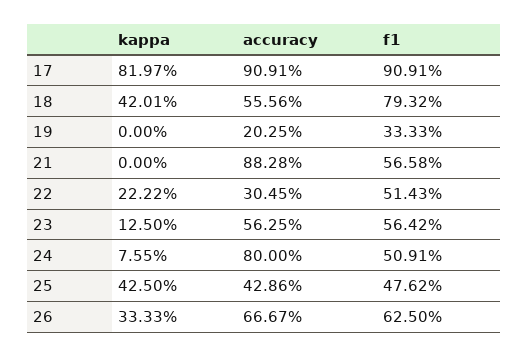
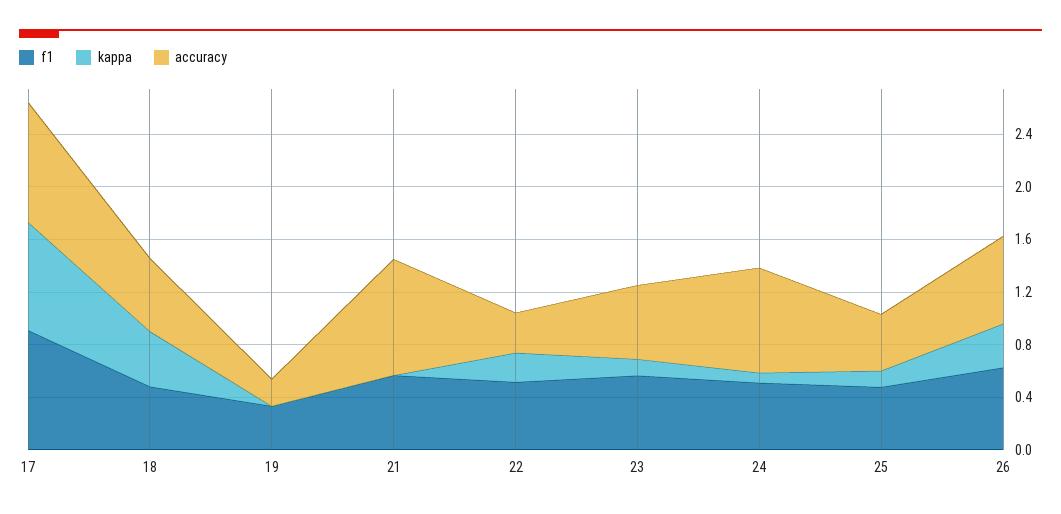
  {
    "kappa": {
      "17": 0.8197,
      "18": 0.4201,
      "19": 0,
      "21": 0,
      "22": 0.2222,
      "23": 0.125,
      "24": 0.0755,
-     "25": 0.425,
+     "25": 0.1,
      "26": 0.3333
    },
    "accuracy": {
      "17": 0.9091,
      "18": 0.5556,
      "19": 0.2025,
      "21": 0.8828,
      "22": 0.3045,
      "23": 0.5625,
      "24": 0.8,
      "25": 0.4286,
      "26": 0.6667
    },
    "f1": {
      "17": 0.9091,
-     "18": 0.7932,
+     "18": 0.5,
      "19": 0.3333,
      "21": 0.5658,
      "22": 0.5143,
      "23": 0.5642,
      "24": 0.5091,
      "25": 0.4762,
      "26": 0.625
    }
  }

